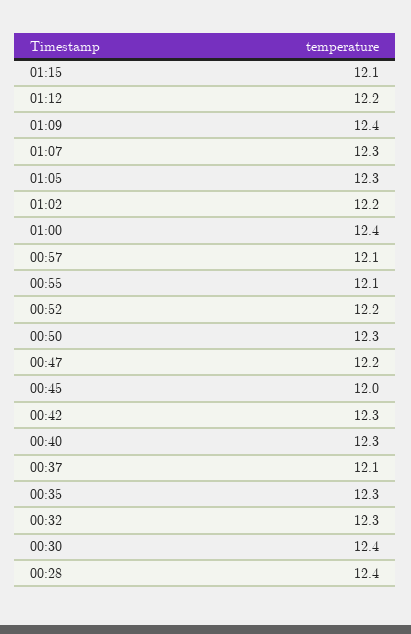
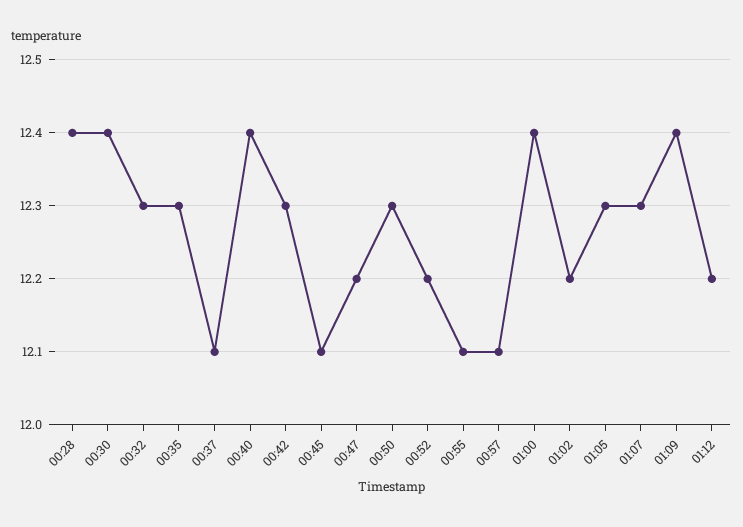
  {
-   "01:15": 12.1,
    "01:12": 12.2,
    "01:09": 12.4,
    "01:07": 12.3,
    "01:05": 12.3,
    "01:02": 12.2,
    "01:00": 12.4,
    "00:57": 12.1,
    "00:55": 12.1,
    "00:52": 12.2,
    "00:50": 12.3,
    "00:47": 12.2,
-   "00:45": 12,
+   "00:45": 12.1,
    "00:42": 12.3,
-   "00:40": 12.3,
+   "00:40": 12.4,
    "00:37": 12.1,
    "00:35": 12.3,
    "00:32": 12.3,
    "00:30": 12.4,
    "00:28": 12.4
  }

